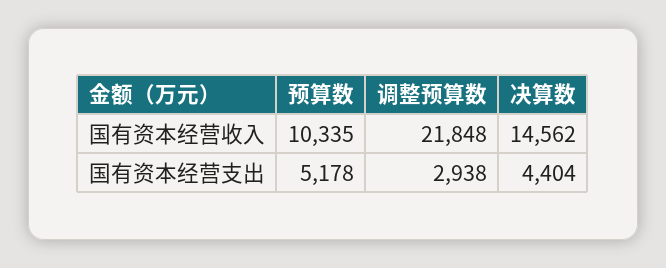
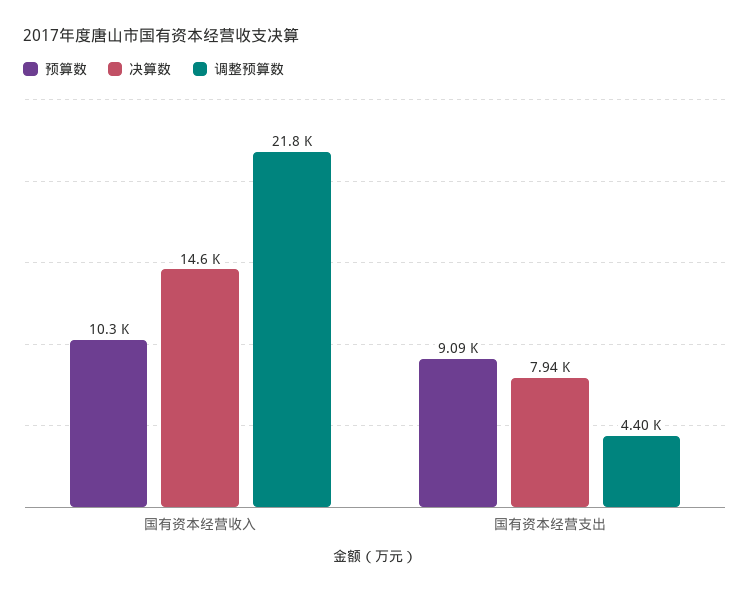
  {
    "预算数": {
      "国有资本经营收入": 10335,
-     "国有资本经营支出": 5178
+     "国有资本经营支出": 9090
    },
    "调整预算数": {
      "国有资本经营收入": 21848,
-     "国有资本经营支出": 2938
+     "国有资本经营支出": 4400
    },
    "决算数": {
      "国有资本经营收入": 14562,
-     "国有资本经营支出": 4404
+     "国有资本经营支出": 7940
    }
  }

